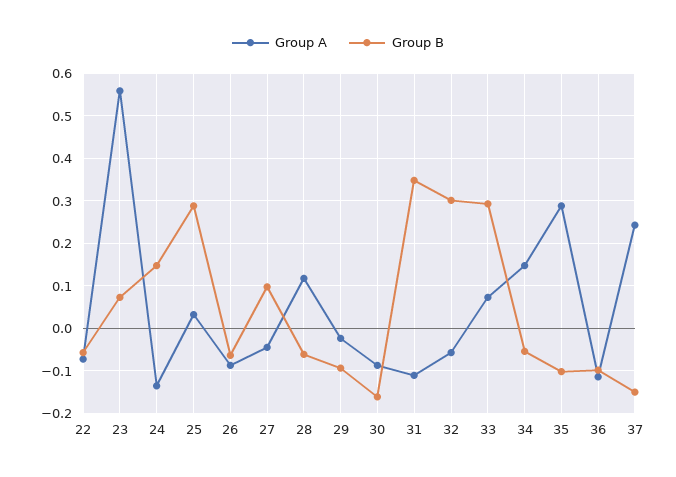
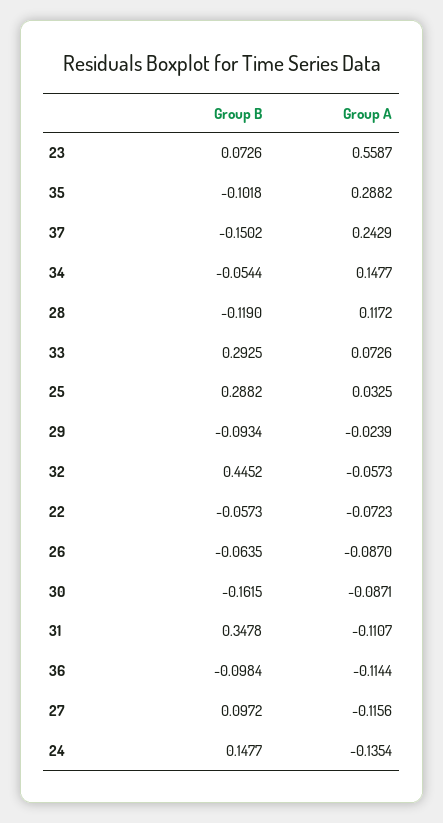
  {
    "Group A": {
      "22": -0.0723,
      "23": 0.5587,
      "24": -0.1354,
      "25": 0.0325,
      "26": -0.087,
-     "27": -0.04,
+     "27": -0.1156,
      "28": 0.1172,
      "29": -0.0239,
      "30": -0.0871,
      "31": -0.1107,
      "32": -0.0573,
      "33": 0.0726,
      "34": 0.1477,
      "35": 0.2882,
      "36": -0.1144,
      "37": 0.2429
    },
    "Group B": {
      "22": -0.0573,
      "23": 0.0726,
      "24": 0.1477,
      "25": 0.2882,
      "26": -0.0635,
      "27": 0.0972,
-     "28": -0.06,
+     "28": -0.119,
      "29": -0.0934,
      "30": -0.1615,
      "31": 0.3478,
-     "32": 0.3,
+     "32": 0.4452,
      "33": 0.2925,
      "34": -0.0544,
      "35": -0.1018,
      "36": -0.0984,
      "37": -0.1502
    }
  }

